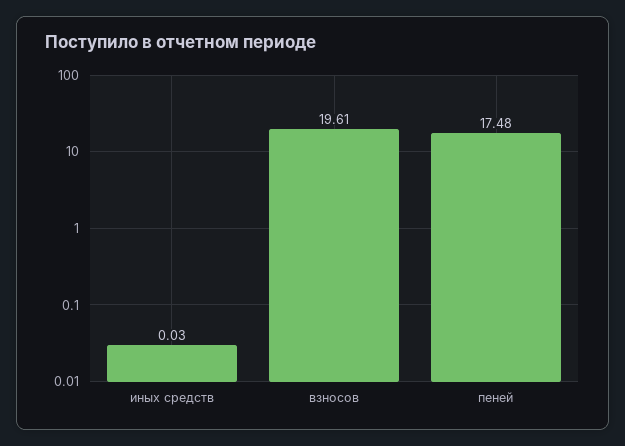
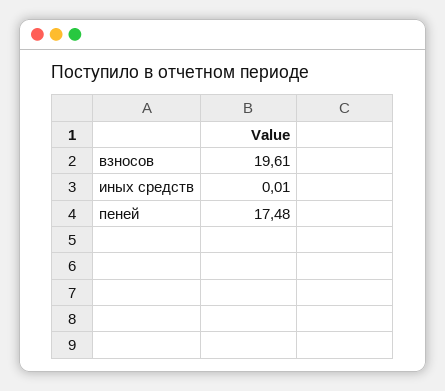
  {
-   "иных средств": 0.03,
+   "иных средств": 0.01,
    "взносов": 19.61,
    "пеней": 17.48
  }

